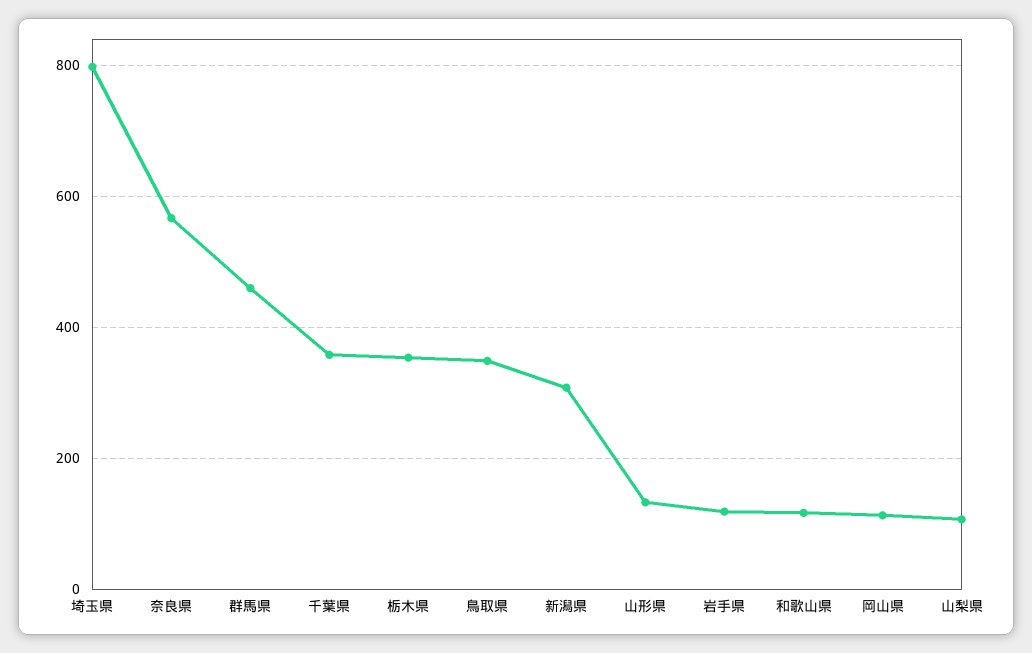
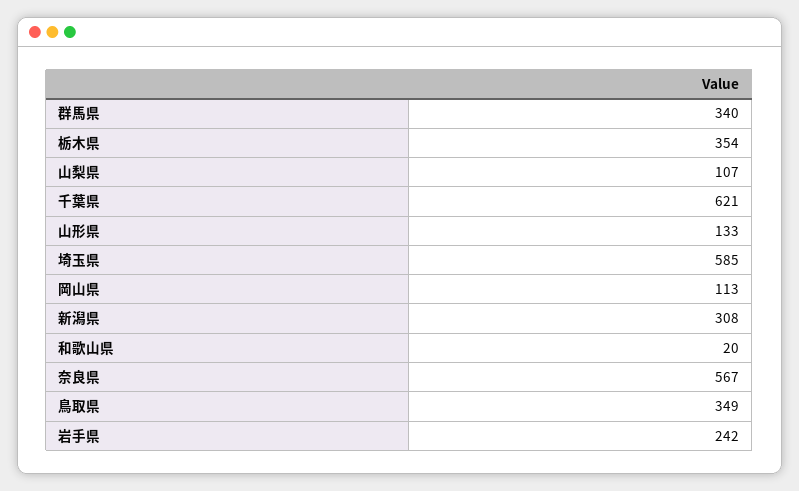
  {
-   "埼玉県": 800,
+   "埼玉県": 585,
    "奈良県": 567,
-   "群馬県": 460,
+   "群馬県": 340,
-   "千葉県": 360,
+   "千葉県": 621,
    "栃木県": 354,
    "鳥取県": 349,
    "新潟県": 308,
    "山形県": 133,
-   "岩手県": 120,
+   "岩手県": 242,
-   "和歌山県": 120,
+   "和歌山県": 20,
    "岡山県": 113,
    "山梨県": 107
  }

